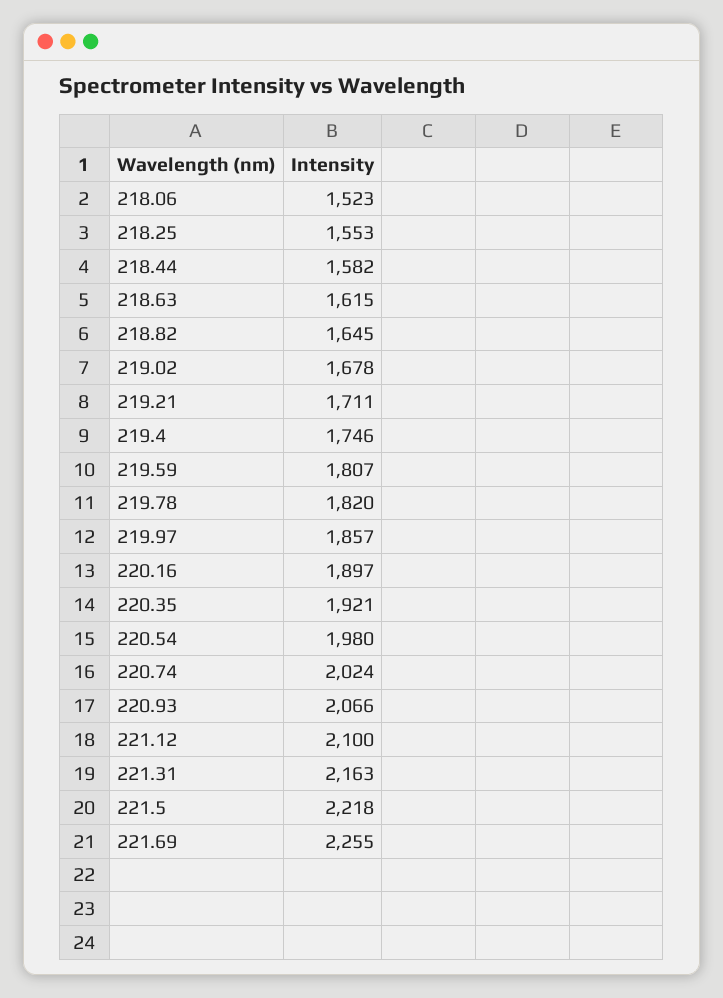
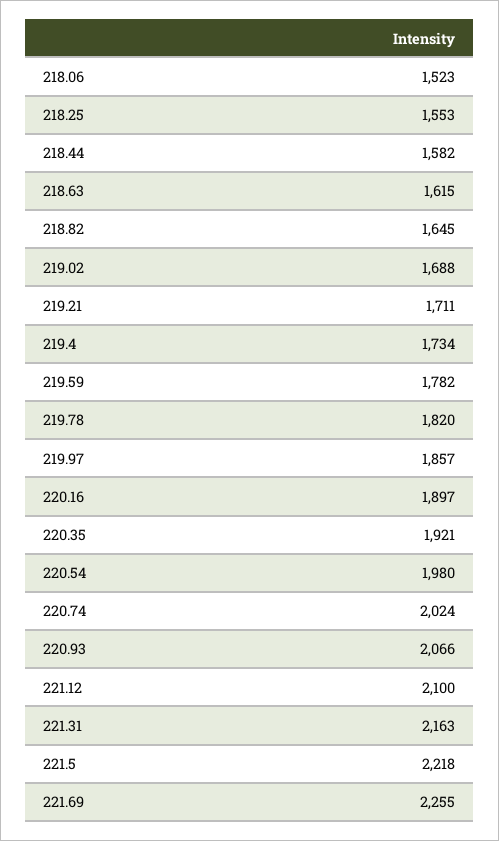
  {
    "218.06": 1523,
    "218.25": 1553,
    "218.44": 1582,
    "218.63": 1615,
    "218.82": 1645,
-   "219.02": 1678,
+   "219.02": 1688,
    "219.21": 1711,
-   "219.4": 1746,
+   "219.4": 1734,
-   "219.59": 1807,
+   "219.59": 1782,
    "219.78": 1820,
    "219.97": 1857,
    "220.16": 1897,
    "220.35": 1921,
    "220.54": 1980,
    "220.74": 2024,
    "220.93": 2066,
    "221.12": 2100,
    "221.31": 2163,
    "221.5": 2218,
    "221.69": 2255
  }

